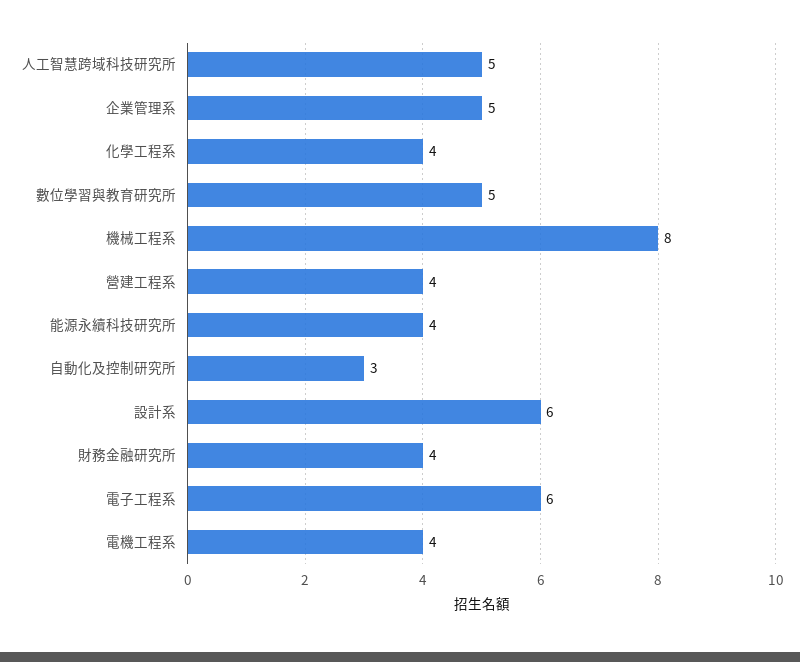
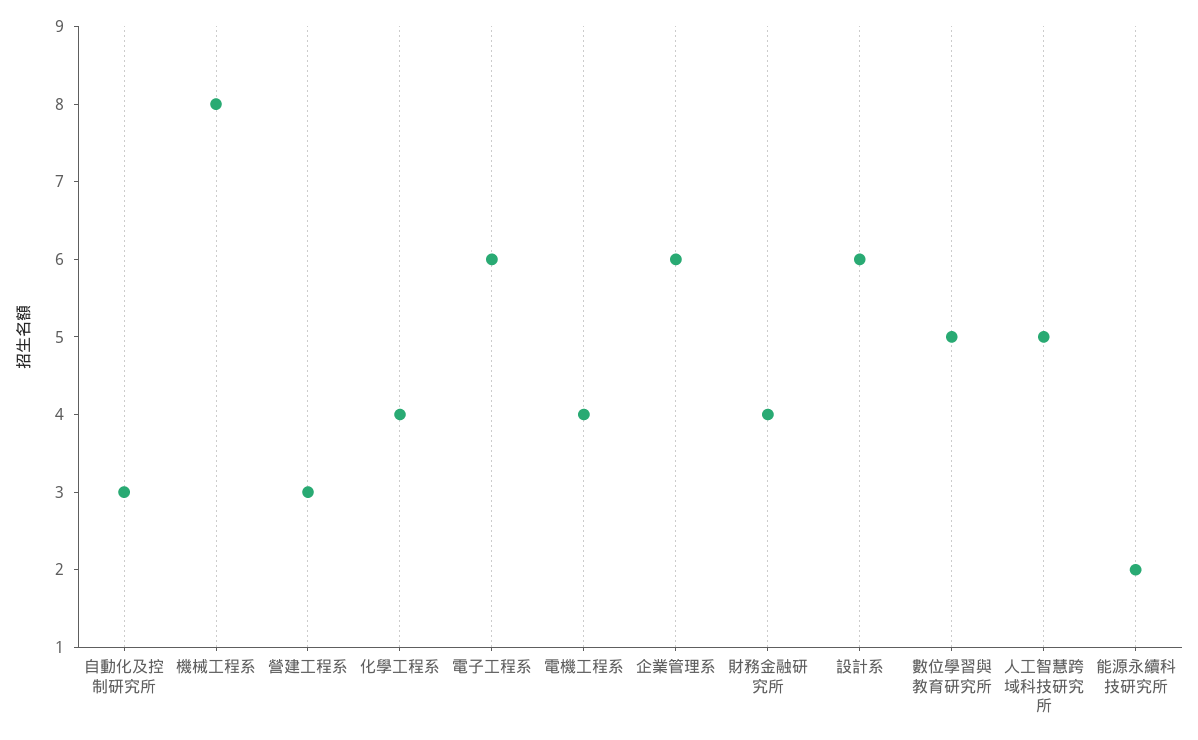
  {
    "人工智慧跨域科技研究所": 5,
-   "企業管理系": 5,
+   "企業管理系": 6,
    "化學工程系": 4,
    "數位學習與教育研究所": 5,
    "機械工程系": 8,
-   "營建工程系": 4,
+   "營建工程系": 3,
-   "能源永續科技研究所": 4,
+   "能源永續科技研究所": 2,
    "自動化及控制研究所": 3,
    "設計系": 6,
    "財務金融研究所": 4,
    "電子工程系": 6,
    "電機工程系": 4
  }

